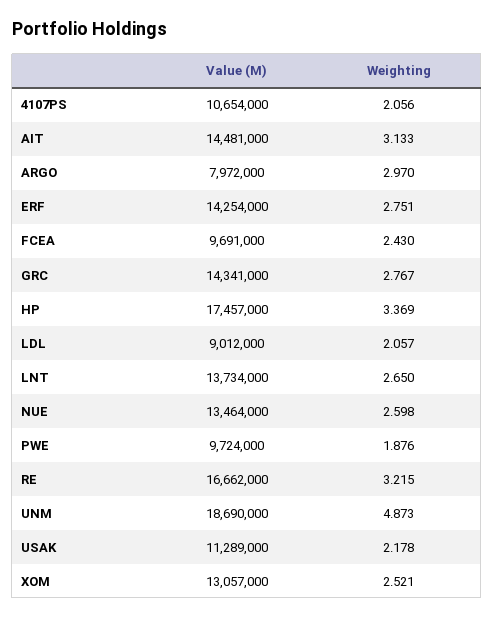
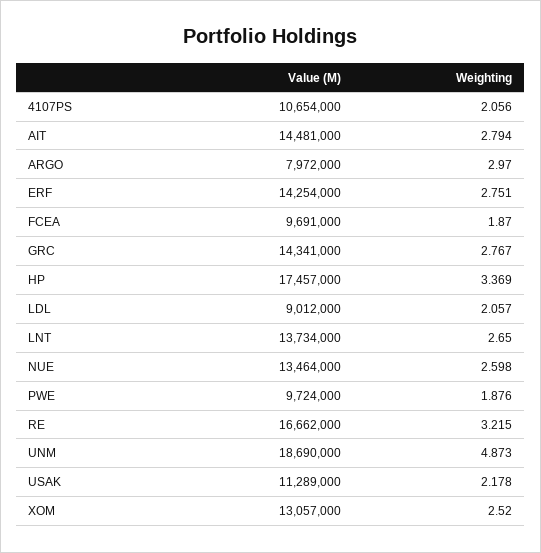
  {
    "Value (M)": {
      "4107PS": 10654000,
      "AIT": 14481000,
      "ARGO": 7972000,
      "ERF": 14254000,
      "FCEA": 9691000,
      "GRC": 14341000,
      "HP": 17457000,
      "LDL": 9012000,
      "LNT": 13734000,
      "NUE": 13464000,
      "PWE": 9724000,
      "RE": 16662000,
      "UNM": 18690000,
      "USAK": 11289000,
      "XOM": 13057000
    },
    "Weighting": {
      "4107PS": 2.056,
-     "AIT": 3.133,
+     "AIT": 2.794,
      "ARGO": 2.97,
      "ERF": 2.751,
-     "FCEA": 2.43,
+     "FCEA": 1.87,
      "GRC": 2.767,
      "HP": 3.369,
      "LDL": 2.057,
      "LNT": 2.65,
      "NUE": 2.598,
      "PWE": 1.876,
      "RE": 3.215,
      "UNM": 4.873,
      "USAK": 2.178,
-     "XOM": 2.521
+     "XOM": 2.52
    }
  }

